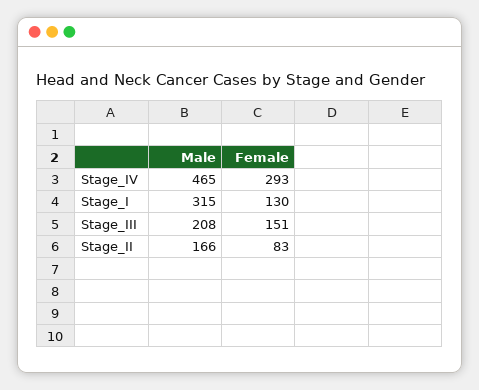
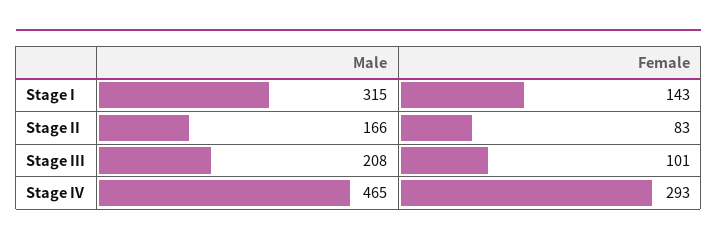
  {
    "Male": {
      "Stage_IV": 465,
      "Stage_I": 315,
      "Stage_III": 208,
      "Stage_II": 166
    },
    "Female": {
      "Stage_IV": 293,
-     "Stage_I": 130,
+     "Stage_I": 143,
-     "Stage_III": 151,
+     "Stage_III": 101,
      "Stage_II": 83
    }
  }

